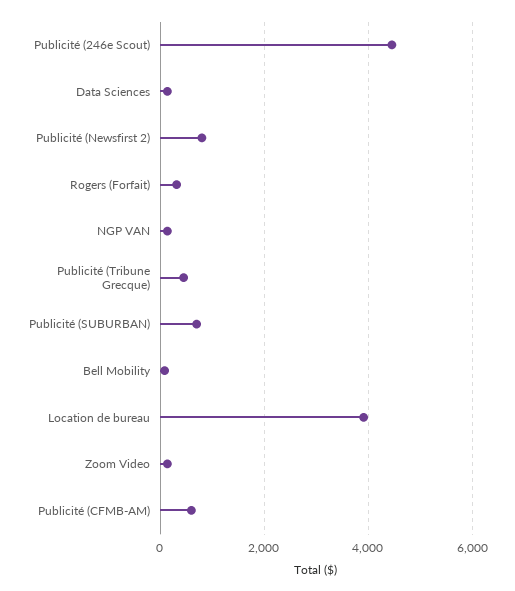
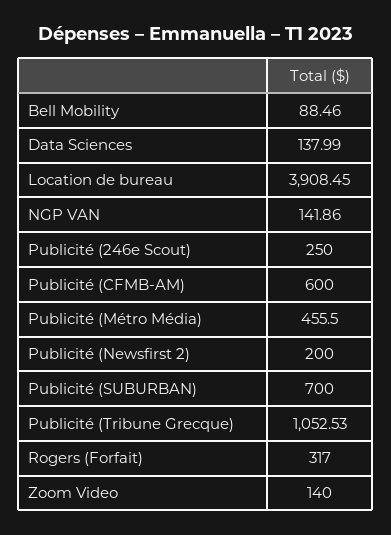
  {
-   "Publicité (246e Scout)": 4400,
+   "Publicité (246e Scout)": 250,
    "Data Sciences": 137.99,
-   "Publicité (Newsfirst 2)": 800,
+   "Publicité (Newsfirst 2)": 200,
    "Rogers (Forfait)": 317,
    "NGP VAN": 141.86,
-   "Publicité (Tribune Grecque)": 400,
+   "Publicité (Tribune Grecque)": 1052.53,
    "Publicité (SUBURBAN)": 700,
    "Bell Mobility": 88.46,
    "Location de bureau": 3908.45,
    "Zoom Video": 140,
-   "Publicité (CFMB-AM)": 600
+   "Publicité (CFMB-AM)": 600,
+   "Publicité (Métro Média)": 455.5
  }

